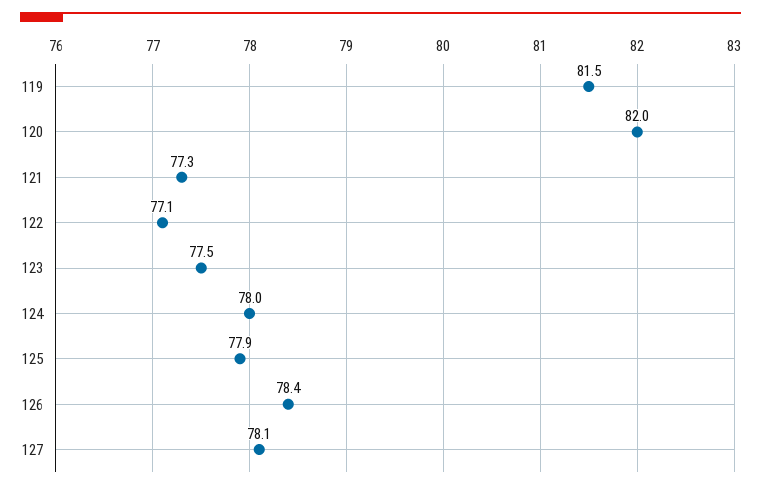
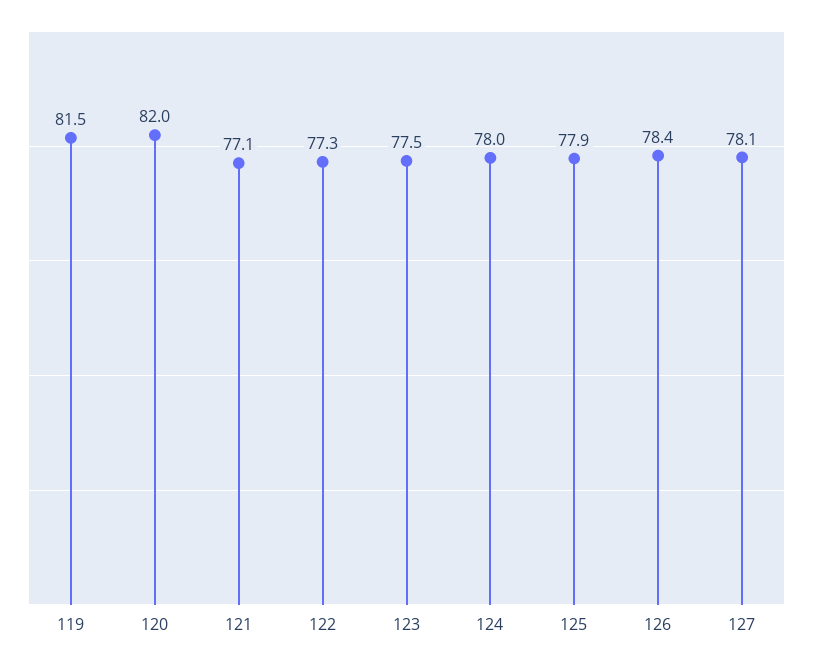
  {
    "119": 81.5,
    "120": 82,
-   "121": 77.3,
+   "121": 77.1,
-   "122": 77.1,
+   "122": 77.3,
    "123": 77.5,
    "124": 78,
    "125": 77.9,
    "126": 78.4,
    "127": 78.1
  }

